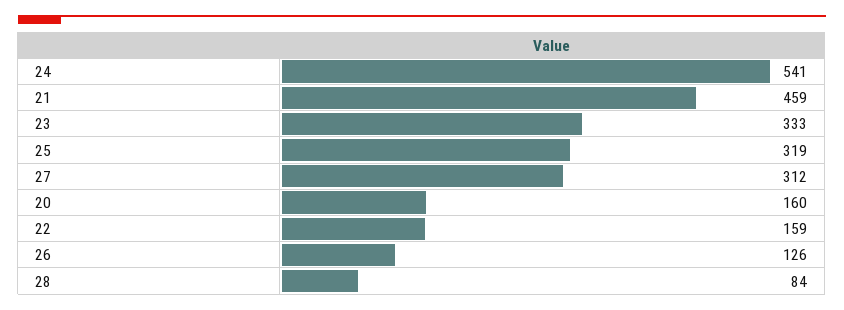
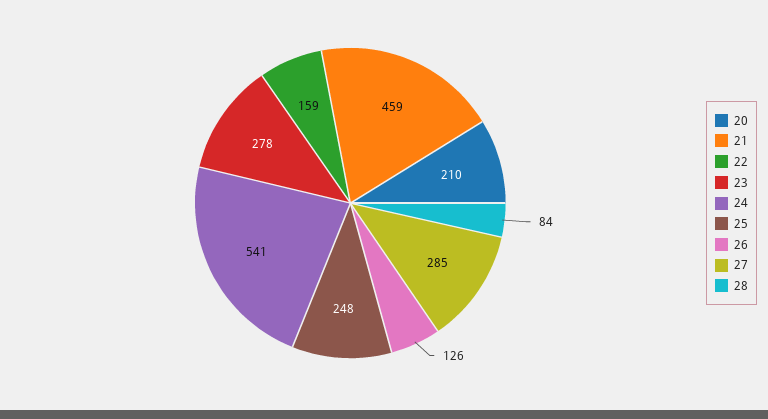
  {
    "24": 541,
    "21": 459,
-   "23": 333,
+   "23": 278,
-   "25": 319,
+   "25": 248,
-   "27": 312,
+   "27": 285,
-   "20": 160,
+   "20": 210,
    "22": 159,
    "26": 126,
    "28": 84
  }

